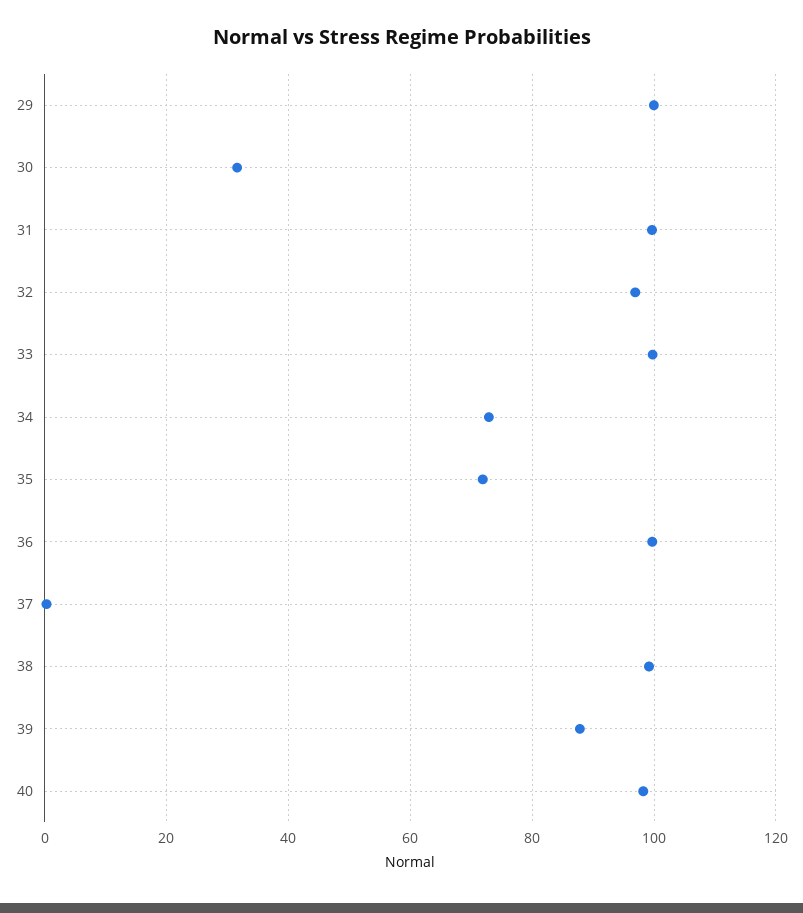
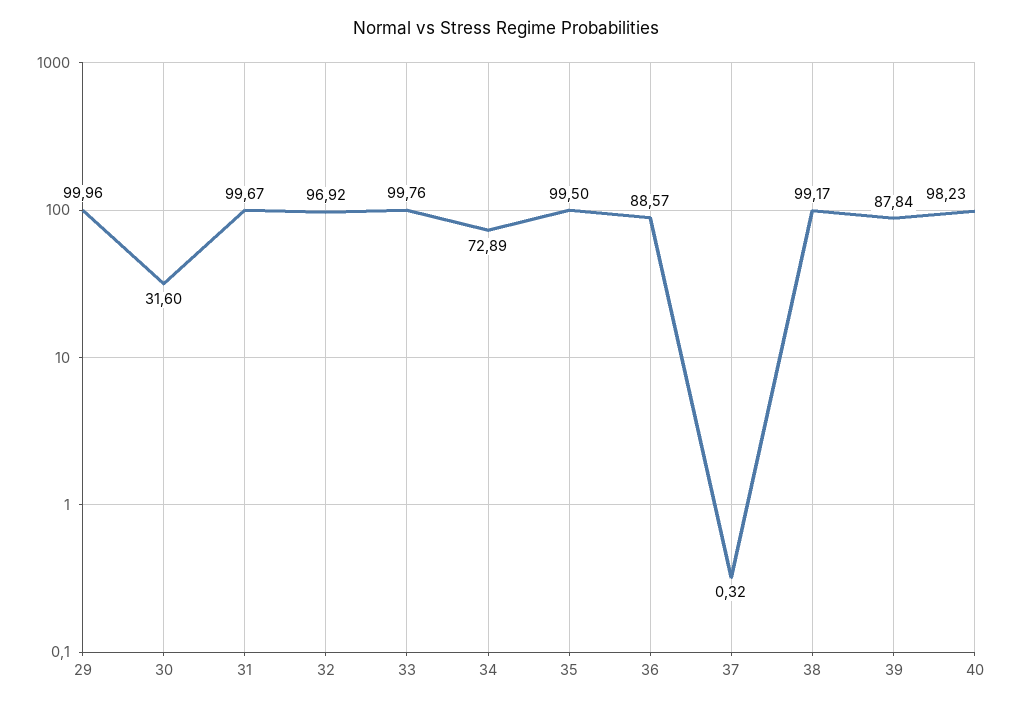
  {
    "29": 99.96,
    "30": 31.6,
    "31": 99.67,
    "32": 96.92,
    "33": 99.76,
    "34": 72.89,
-   "35": 72,
+   "35": 99.5,
-   "36": 100,
+   "36": 88.57,
    "37": 0.32,
    "38": 99.17,
    "39": 87.84,
    "40": 98.23
  }

